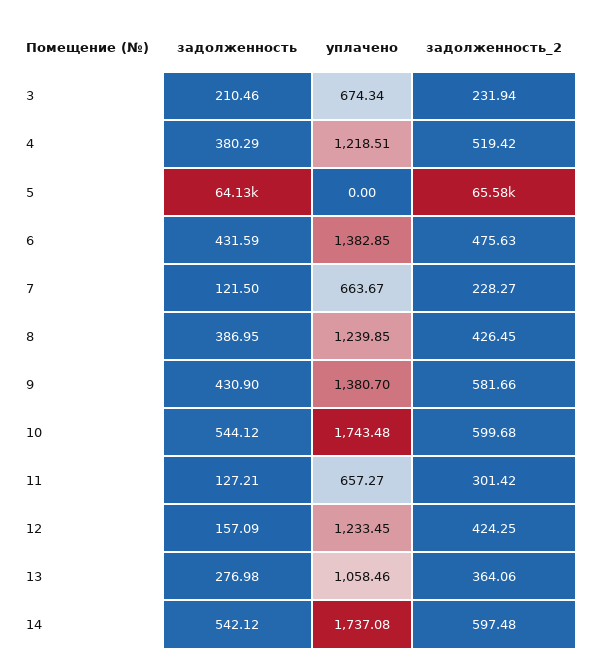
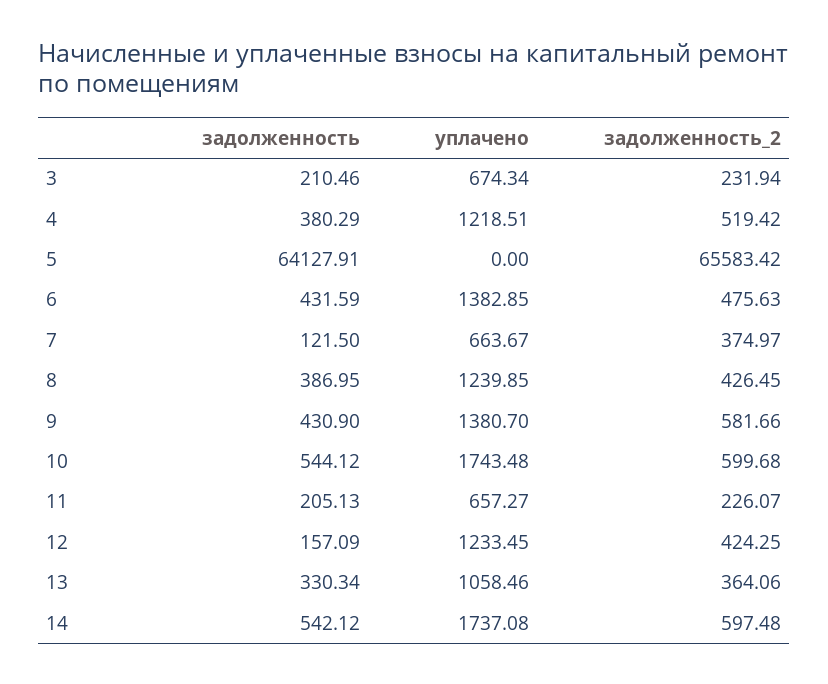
  {
    "задолженность": {
      "3": 210.46,
      "4": 380.29,
      "5": 64127.91,
      "6": 431.59,
      "7": 121.5,
      "8": 386.95,
      "9": 430.9,
      "10": 544.12,
-     "11": 127.21,
+     "11": 205.13,
      "12": 157.09,
-     "13": 276.98,
+     "13": 330.34,
      "14": 542.12
    },
    "уплачено": {
      "3": 674.34,
      "4": 1218.51,
      "5": 0,
      "6": 1382.85,
      "7": 663.67,
      "8": 1239.85,
      "9": 1380.7,
      "10": 1743.48,
      "11": 657.27,
      "12": 1233.45,
      "13": 1058.46,
      "14": 1737.08
    },
    "задолженность_2": {
      "3": 231.94,
      "4": 519.42,
      "5": 65583.42,
      "6": 475.63,
-     "7": 228.27,
+     "7": 374.97,
      "8": 426.45,
      "9": 581.66,
      "10": 599.68,
-     "11": 301.42,
+     "11": 226.07,
      "12": 424.25,
      "13": 364.06,
      "14": 597.48
    }
  }

